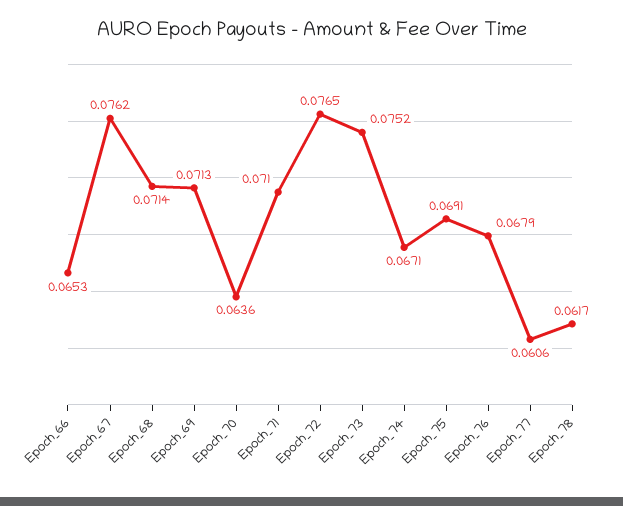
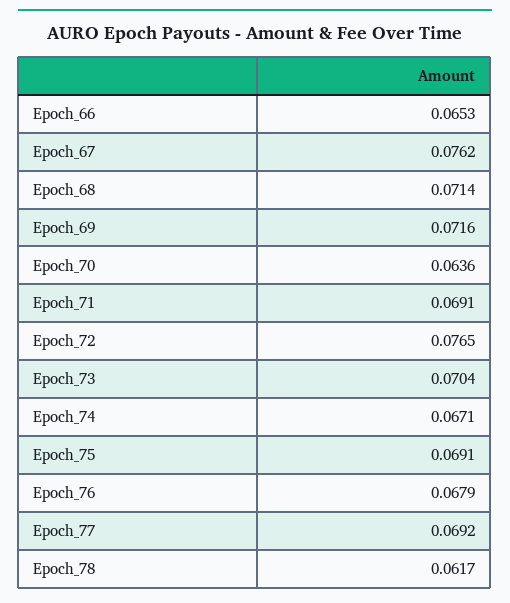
  {
    "Epoch_66": 0.0653,
    "Epoch_67": 0.0762,
    "Epoch_68": 0.0714,
-   "Epoch_69": 0.0713,
+   "Epoch_69": 0.0716,
    "Epoch_70": 0.0636,
-   "Epoch_71": 0.071,
+   "Epoch_71": 0.0691,
    "Epoch_72": 0.0765,
-   "Epoch_73": 0.0752,
+   "Epoch_73": 0.0704,
    "Epoch_74": 0.0671,
    "Epoch_75": 0.0691,
    "Epoch_76": 0.0679,
-   "Epoch_77": 0.0606,
+   "Epoch_77": 0.0692,
    "Epoch_78": 0.0617
  }

